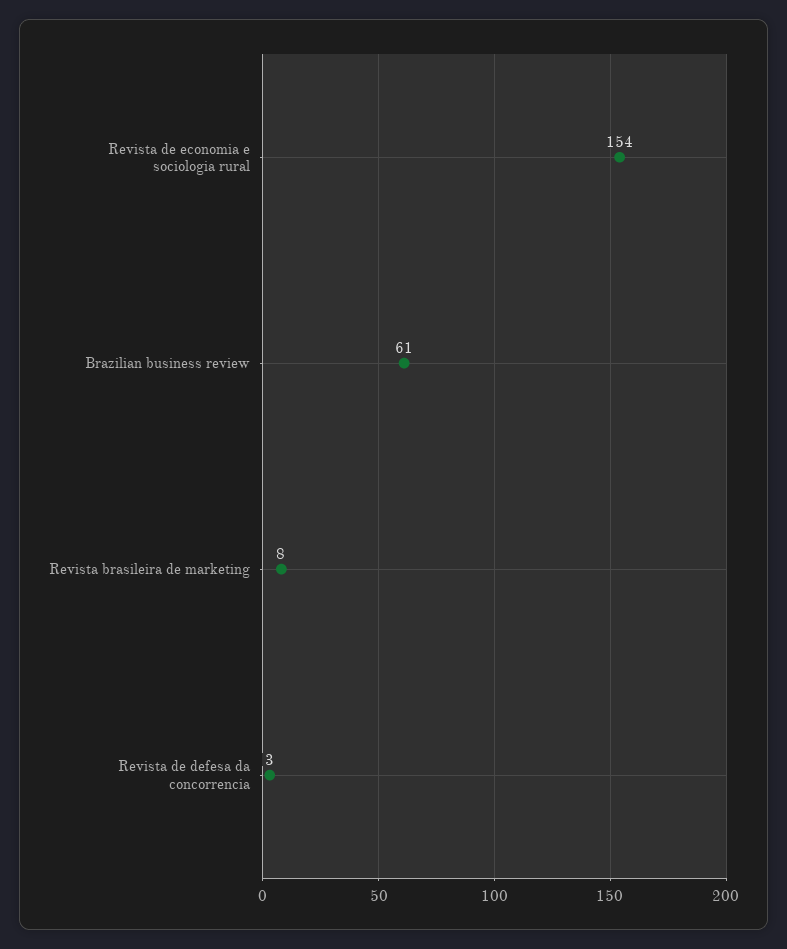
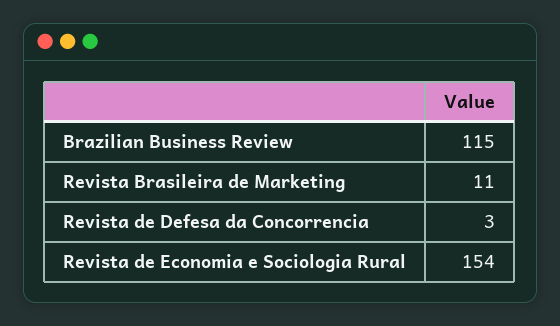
  {
    "Revista de economia e sociologia rural": 154,
-   "Brazilian business review": 61,
+   "Brazilian business review": 115,
-   "Revista brasileira de marketing": 8,
+   "Revista brasileira de marketing": 11,
    "Revista de defesa da concorrencia": 3
  }

